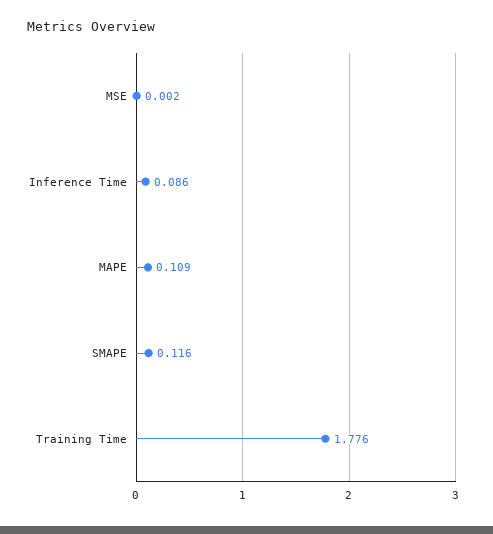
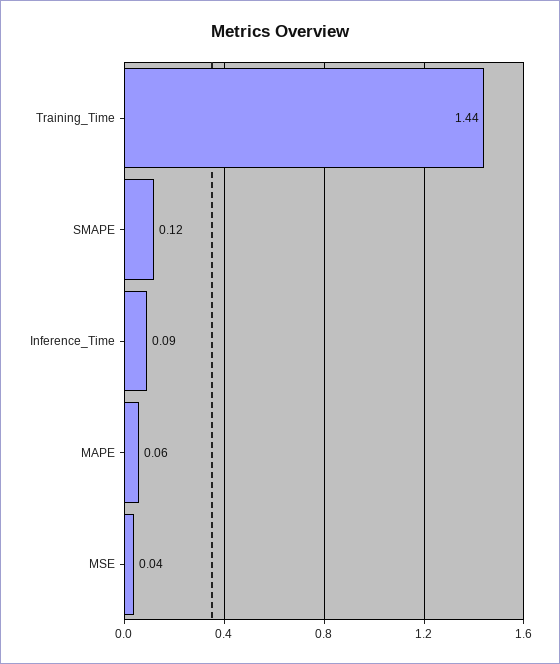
  {
-   "MSE": 0.002,
+   "MSE": 0.04,
    "Inference Time": 0.086,
-   "MAPE": 0.109,
+   "MAPE": 0.06,
    "SMAPE": 0.116,
-   "Training Time": 1.776
+   "Training Time": 1.44
  }

